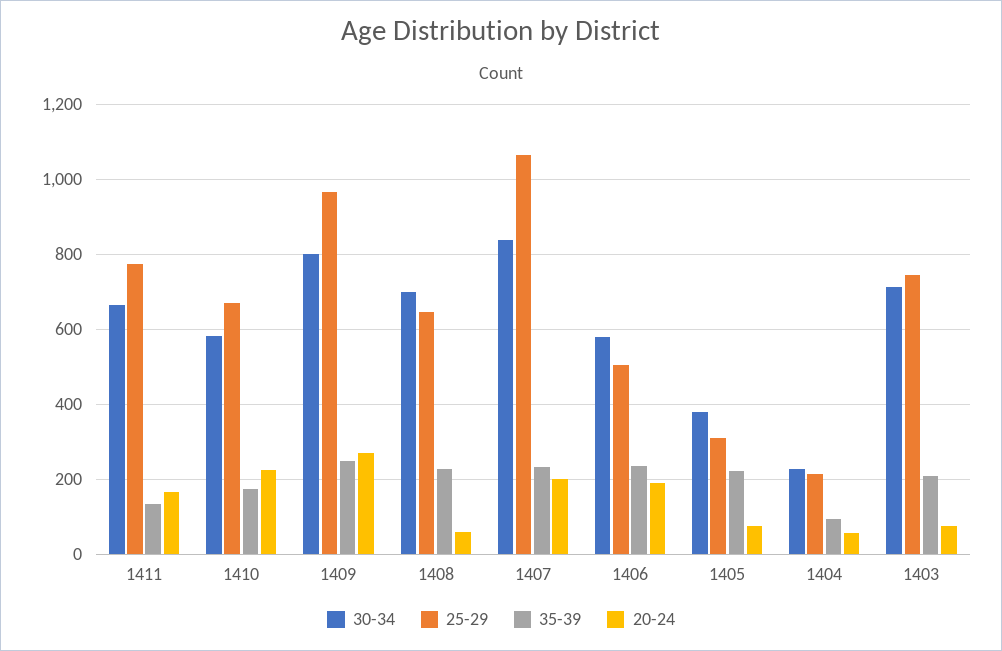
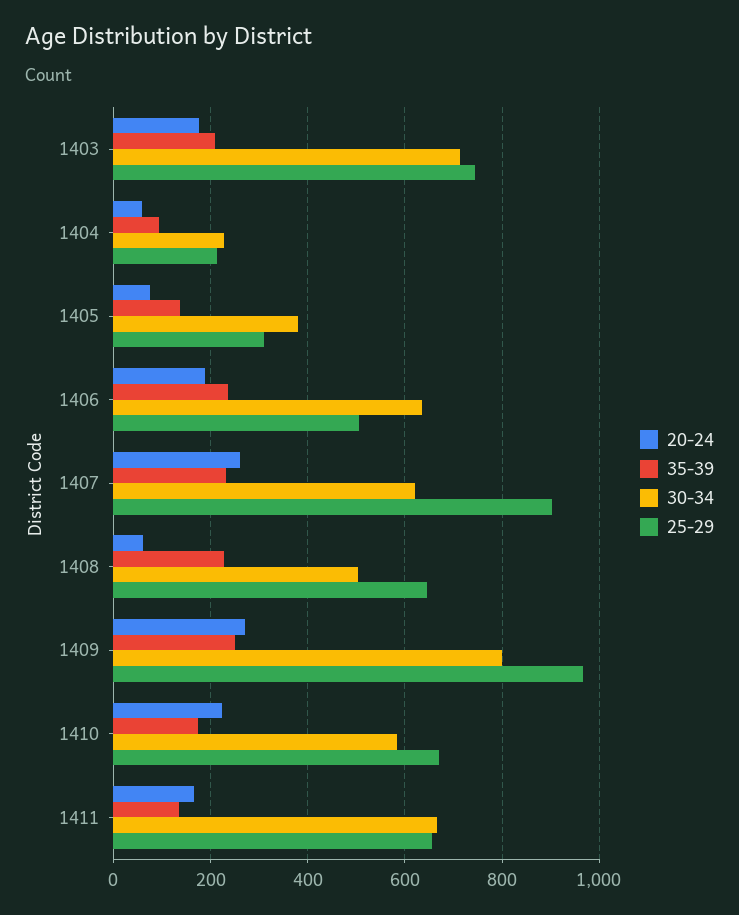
  {
    "30-34": {
      "1411": 660,
      "1410": 580,
      "1409": 800,
-     "1408": 700,
+     "1408": 500,
-     "1407": 840,
+     "1407": 620,
-     "1406": 580,
+     "1406": 640,
      "1405": 380,
      "1404": 220,
      "1403": 720
    },
    "25-29": {
-     "1411": 780,
+     "1411": 660,
      "1410": 680,
      "1409": 960,
      "1408": 640,
-     "1407": 1060,
+     "1407": 900,
      "1406": 500,
      "1405": 300,
      "1404": 220,
      "1403": 740
    },
    "35-39": {
      "1411": 140,
      "1410": 180,
      "1409": 260,
      "1408": 220,
      "1407": 240,
      "1406": 240,
-     "1405": 220,
+     "1405": 140,
      "1404": 100,
      "1403": 200
    },
    "20-24": {
      "1411": 160,
      "1410": 220,
      "1409": 280,
      "1408": 60,
-     "1407": 200,
+     "1407": 260,
      "1406": 180,
      "1405": 80,
      "1404": 60,
-     "1403": 80
+     "1403": 180
    }
  }

